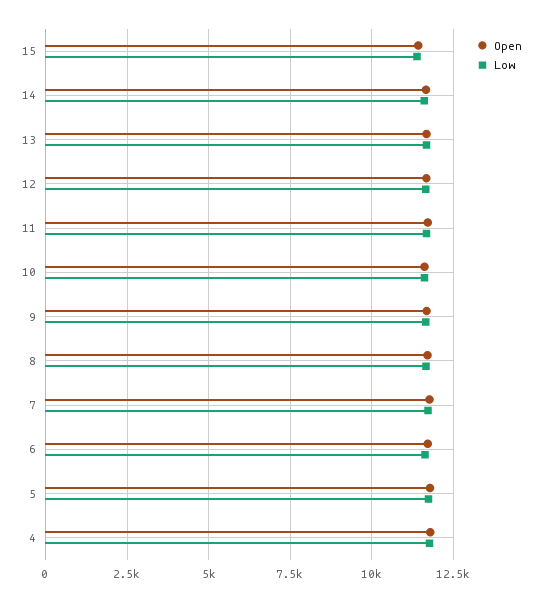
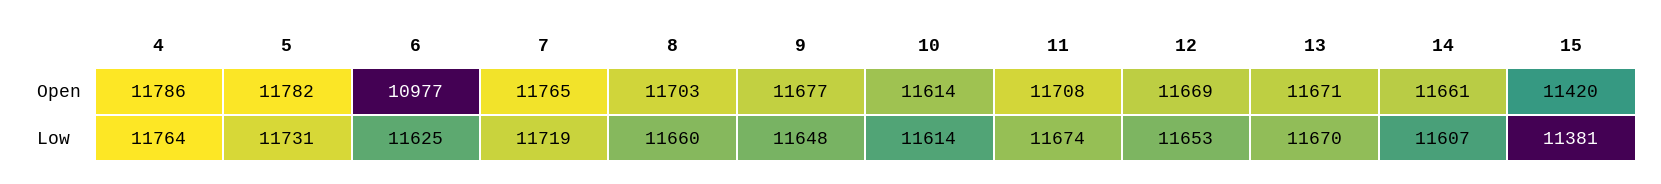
  {
    "Open": {
      "15": 11420,
      "14": 11661,
      "13": 11671,
      "12": 11669,
      "11": 11708,
      "10": 11614,
      "9": 11677,
      "8": 11703,
      "7": 11765,
-     "6": 11750,
+     "6": 10977,
      "5": 11782,
      "4": 11786
    },
    "Low": {
      "15": 11381,
      "14": 11607,
      "13": 11670,
      "12": 11653,
      "11": 11674,
      "10": 11614,
      "9": 11648,
      "8": 11660,
      "7": 11719,
      "6": 11625,
      "5": 11731,
      "4": 11764
    }
  }

